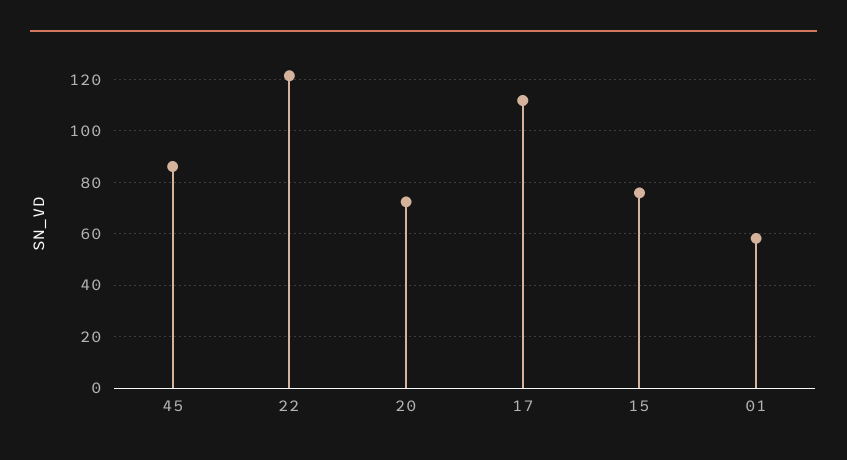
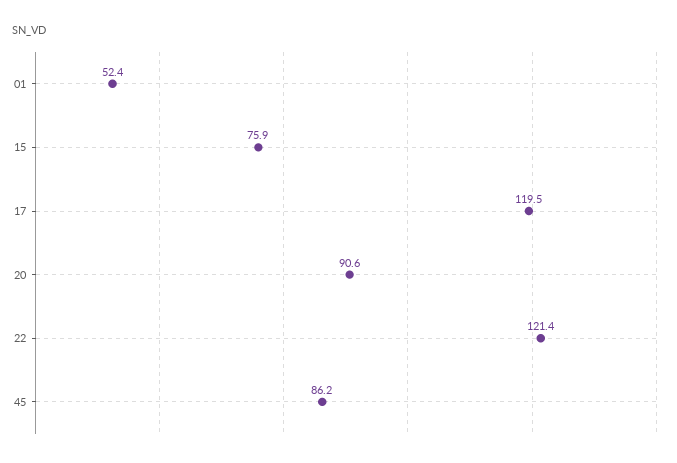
  {
    "45": 86.2,
    "22": 121.4,
-   "20": 72.5,
+   "20": 90.6,
-   "17": 112.5,
+   "17": 119.5,
    "15": 75.9,
-   "01": 57.5
+   "01": 52.4
  }

